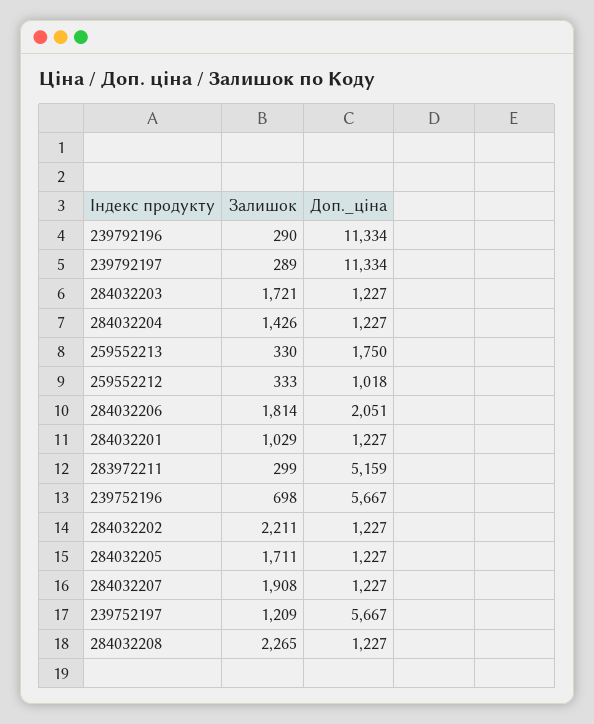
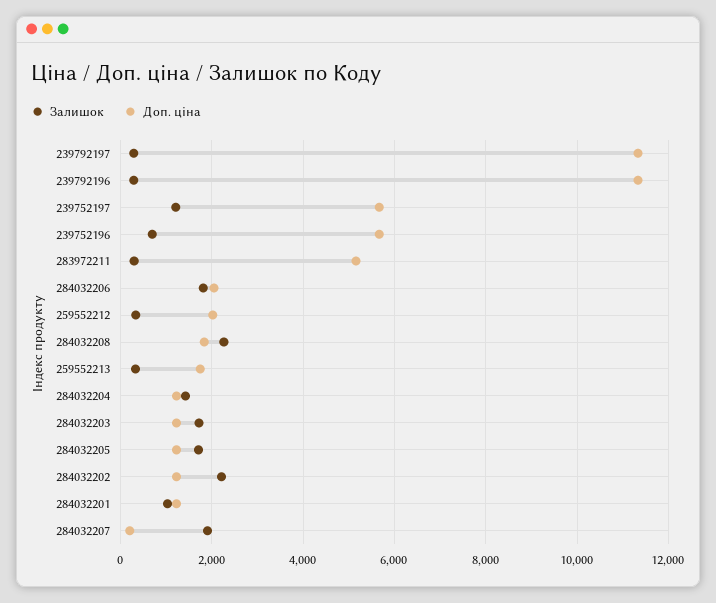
  {
    "Залишок": {
      "239792196": 290,
      "239792197": 289,
      "284032203": 1721,
      "284032204": 1426,
      "259552213": 330,
      "259552212": 333,
      "284032206": 1814,
      "284032201": 1029,
      "283972211": 299,
      "239752196": 698,
      "284032202": 2211,
      "284032205": 1711,
      "284032207": 1908,
      "239752197": 1209,
      "284032208": 2265
    },
    "Доп._ціна": {
      "239792196": 11334,
      "239792197": 11334,
      "284032203": 1227,
      "284032204": 1227,
      "259552213": 1750,
-     "259552212": 1018,
+     "259552212": 2000,
      "284032206": 2051,
      "284032201": 1227,
      "283972211": 5159,
      "239752196": 5667,
      "284032202": 1227,
      "284032205": 1227,
-     "284032207": 1227,
+     "284032207": 200,
      "239752197": 5667,
-     "284032208": 1227
+     "284032208": 1800
    }
  }

